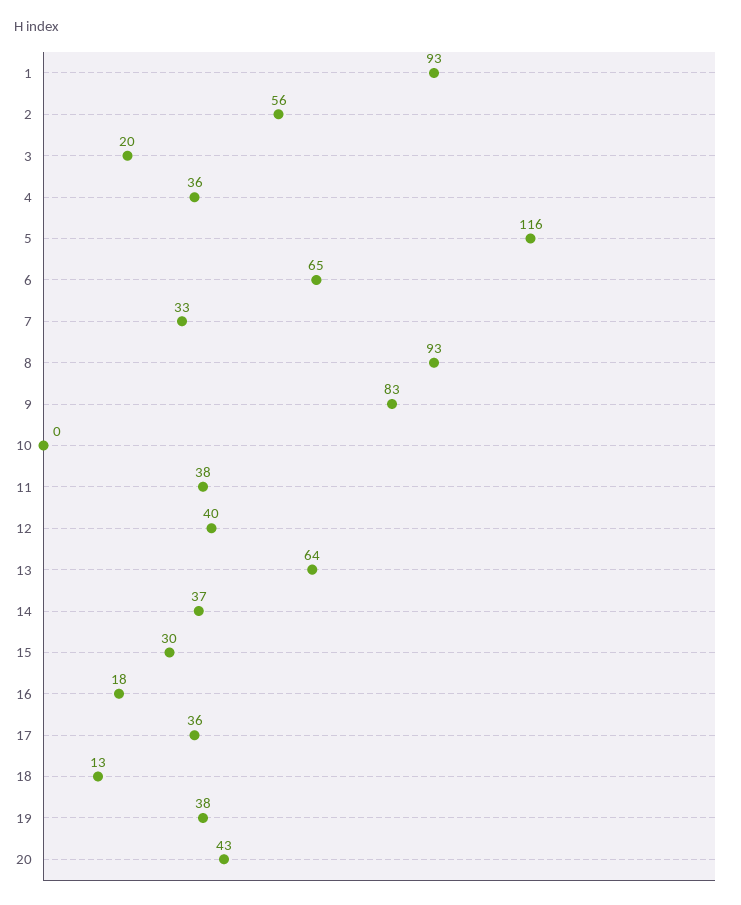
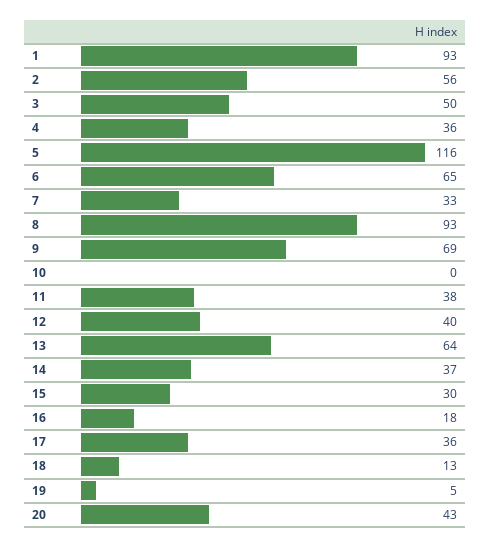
  {
    "1": 93,
    "2": 56,
-   "3": 20,
+   "3": 50,
    "4": 36,
    "5": 116,
    "6": 65,
    "7": 33,
    "8": 93,
-   "9": 83,
+   "9": 69,
    "10": 0,
    "11": 38,
    "12": 40,
    "13": 64,
    "14": 37,
    "15": 30,
    "16": 18,
    "17": 36,
    "18": 13,
-   "19": 38,
+   "19": 5,
    "20": 43
  }

